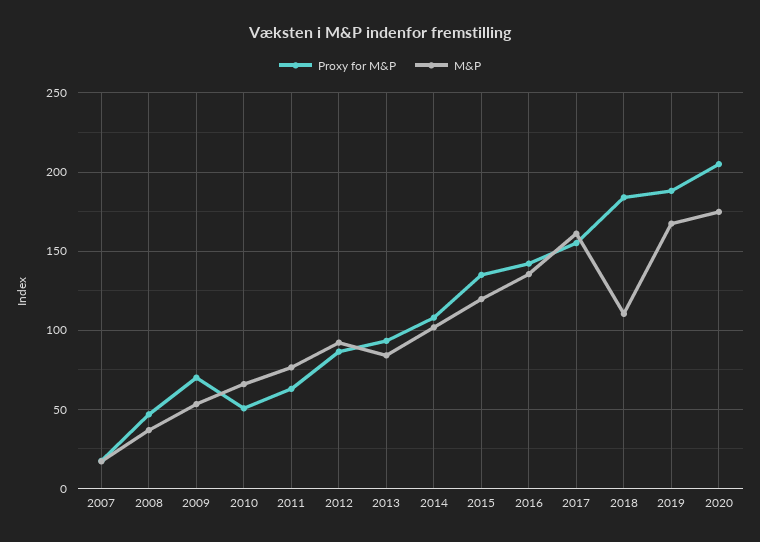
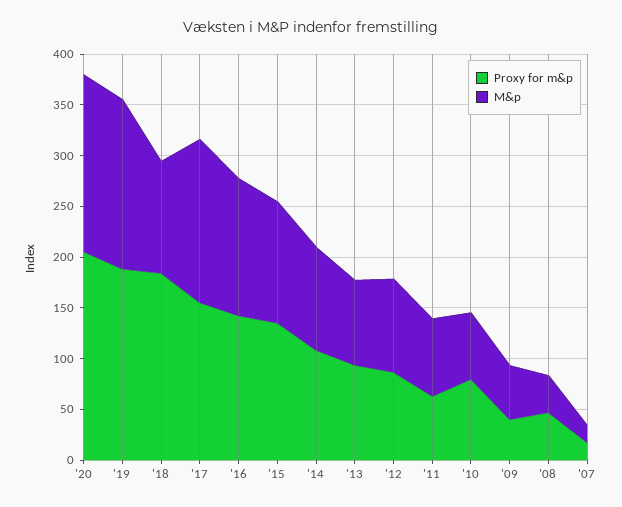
  {
    "Proxy for M&P": {
      "2007": 15,
      "2008": 45,
-     "2009": 70,
+     "2009": 40,
-     "2010": 50,
+     "2010": 80,
      "2011": 65,
      "2012": 85,
      "2013": 95,
      "2014": 110,
      "2015": 135,
      "2016": 140,
      "2017": 155,
      "2018": 185,
      "2019": 190,
      "2020": 205
    },
    "M&P": {
      "2007": 15,
      "2008": 35,
      "2009": 55,
      "2010": 65,
      "2011": 75,
      "2012": 90,
      "2013": 85,
      "2014": 100,
      "2015": 120,
      "2016": 135,
      "2017": 160,
      "2018": 110,
      "2019": 165,
      "2020": 175
    }
  }

